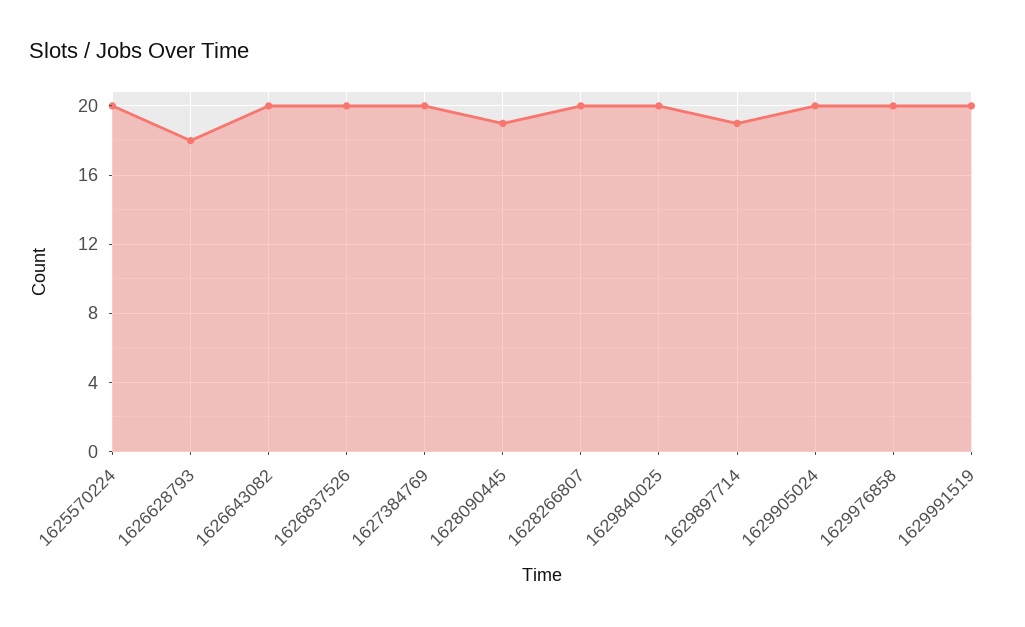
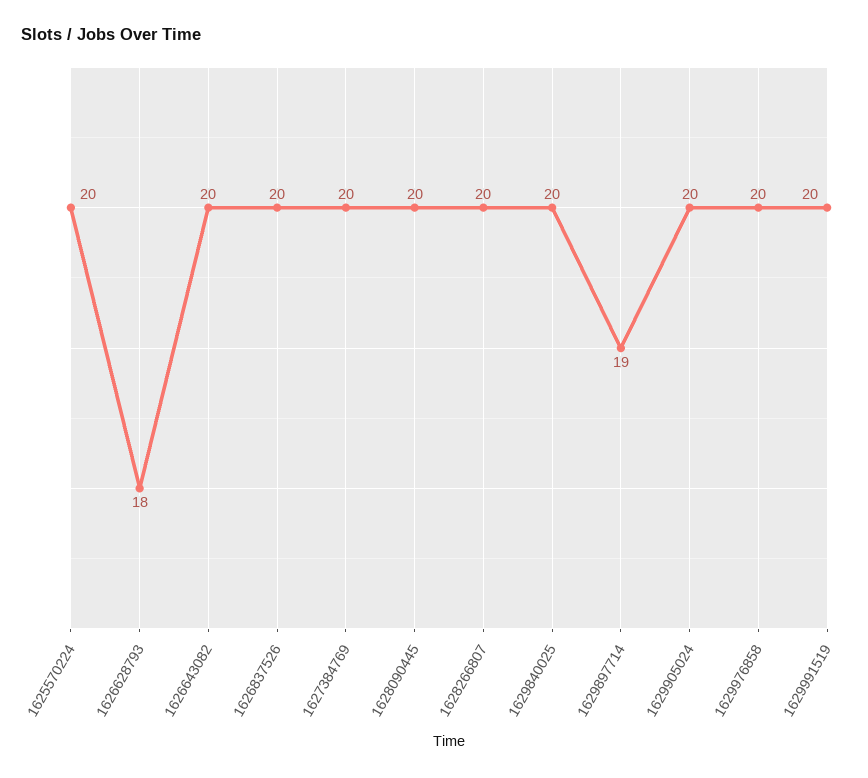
  {
    "1625570224": 20,
    "1626628793": 18,
    "1626643082": 20,
    "1626837526": 20,
    "1627384769": 20,
-   "1628090445": 19,
+   "1628090445": 20,
    "1628266807": 20,
    "1629840025": 20,
    "1629897714": 19,
    "1629905024": 20,
    "1629976858": 20,
    "1629991519": 20
  }

